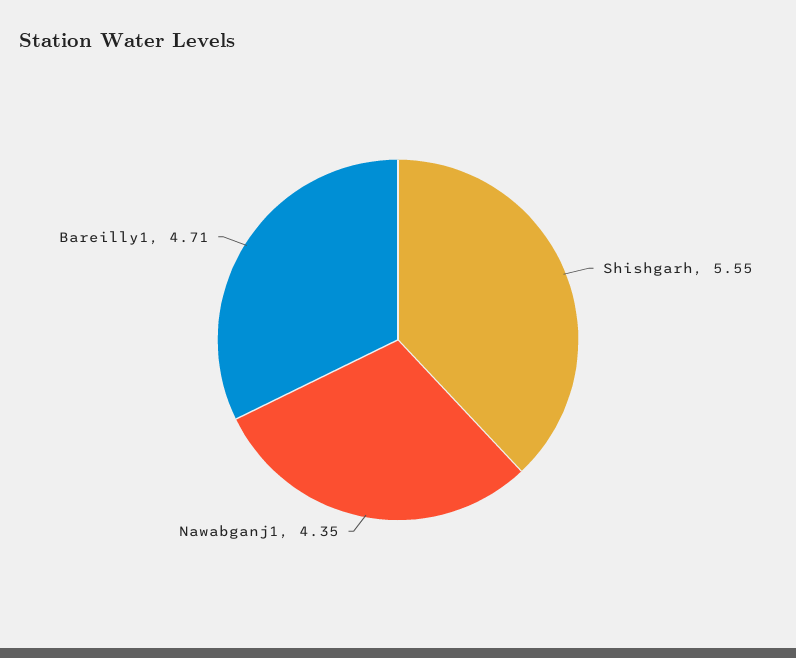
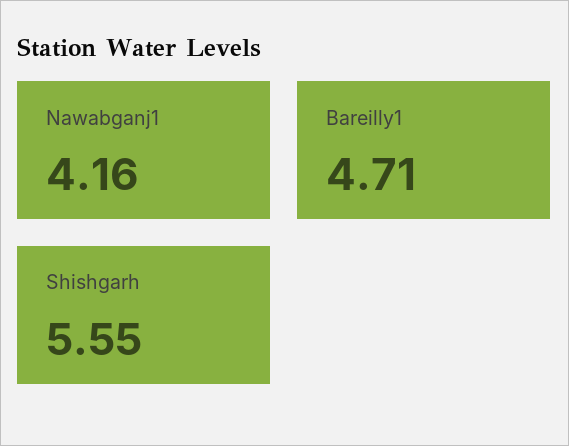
  {
    "Shishgarh": 5.55,
-   "Nawabganj1": 4.35,
+   "Nawabganj1": 4.16,
    "Bareilly1": 4.71
  }

